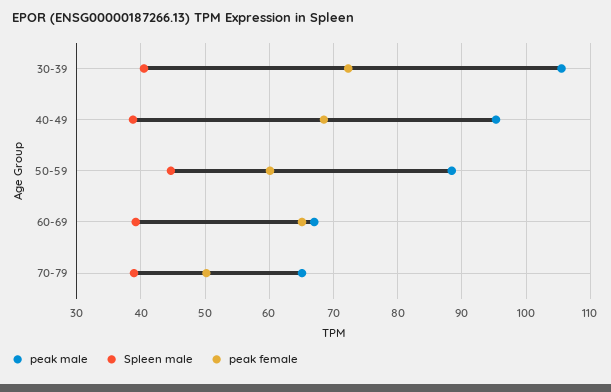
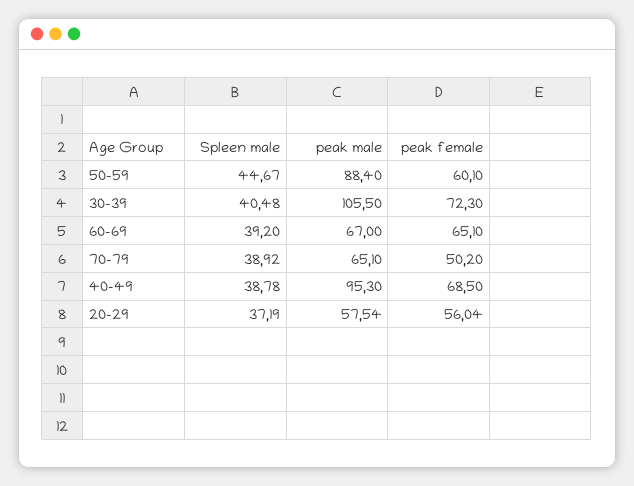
  {
    "peak male": {
      "30-39": 105.5,
      "40-49": 95.3,
      "50-59": 88.4,
      "60-69": 67,
-     "70-79": 65.1
+     "70-79": 65.1,
+     "20-29": 57.54
    },
    "Spleen male": {
      "30-39": 40.48,
      "40-49": 38.78,
      "50-59": 44.67,
      "60-69": 39.2,
-     "70-79": 38.92
+     "70-79": 38.92,
+     "20-29": 37.19
    },
    "peak female": {
      "30-39": 72.3,
      "40-49": 68.5,
      "50-59": 60.1,
      "60-69": 65.1,
-     "70-79": 50.2
+     "70-79": 50.2,
+     "20-29": 56.04
    }
  }

